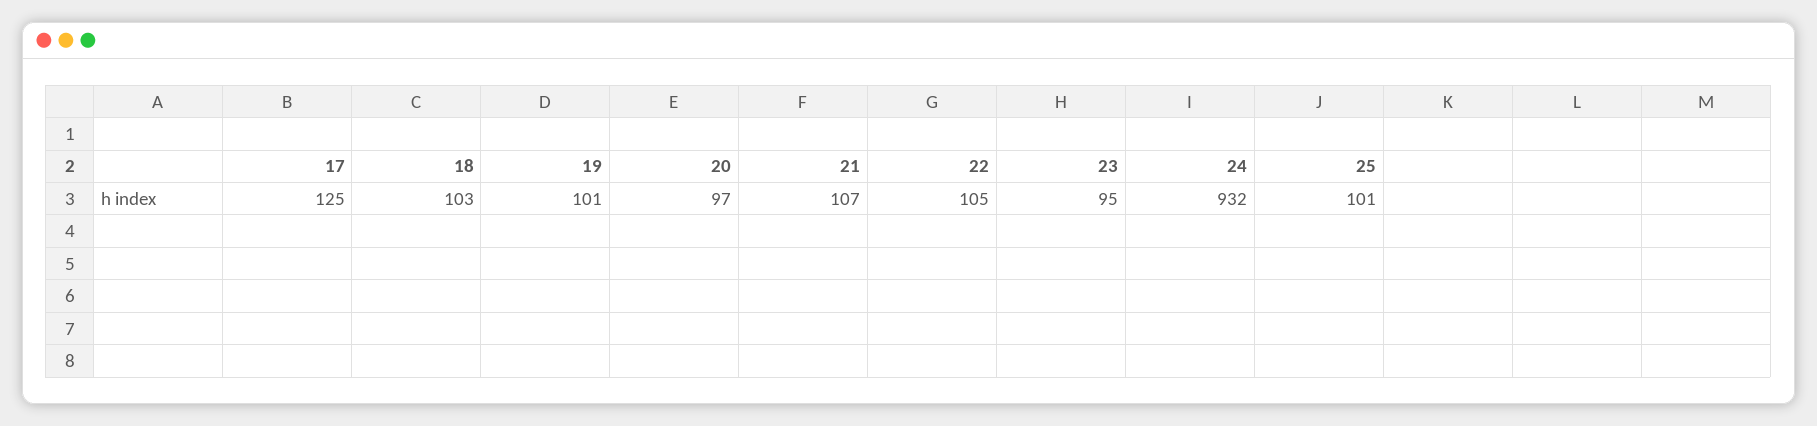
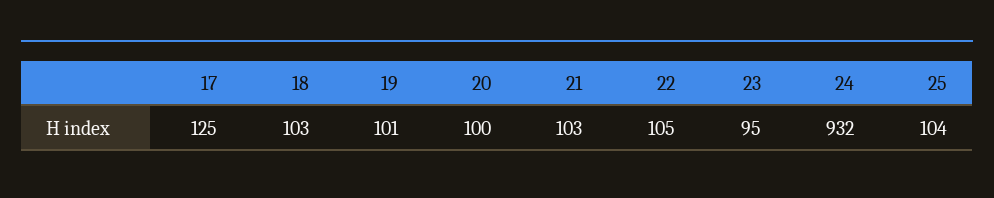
  {
    "17": 125,
    "18": 103,
    "19": 101,
-   "20": 97,
+   "20": 100,
-   "21": 107,
+   "21": 103,
    "22": 105,
    "23": 95,
    "24": 932,
-   "25": 101
+   "25": 104
  }

